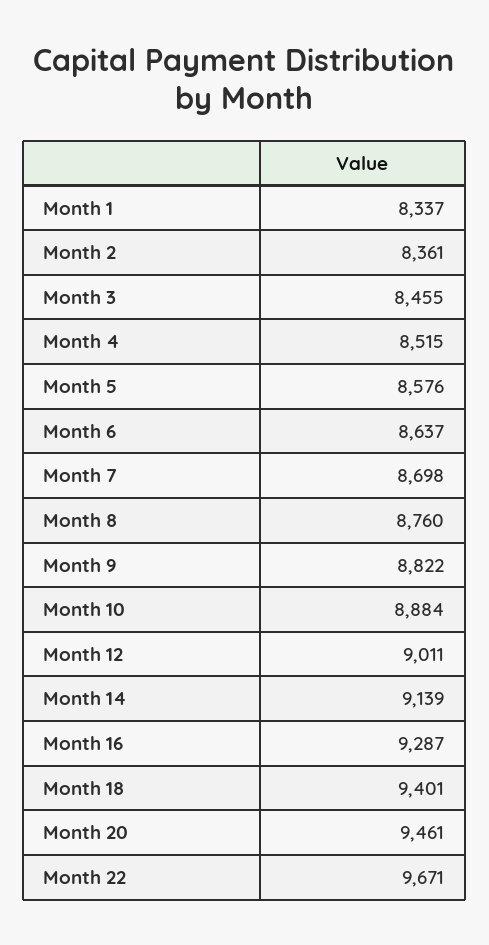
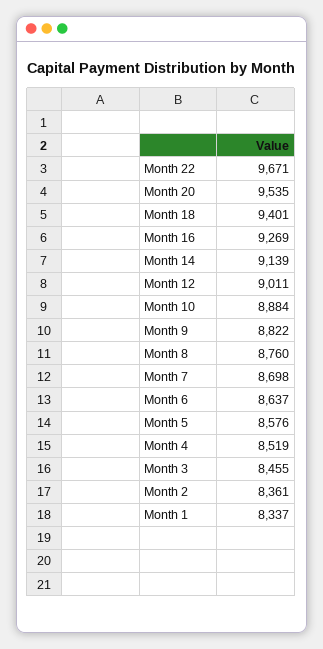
  {
    "Month 1": 8337,
    "Month 2": 8361,
    "Month 3": 8455,
-   "Month 4": 8515,
+   "Month 4": 8519,
    "Month 5": 8576,
    "Month 6": 8637,
    "Month 7": 8698,
    "Month 8": 8760,
    "Month 9": 8822,
    "Month 10": 8884,
    "Month 12": 9011,
    "Month 14": 9139,
-   "Month 16": 9287,
+   "Month 16": 9269,
    "Month 18": 9401,
-   "Month 20": 9461,
+   "Month 20": 9535,
    "Month 22": 9671
  }

